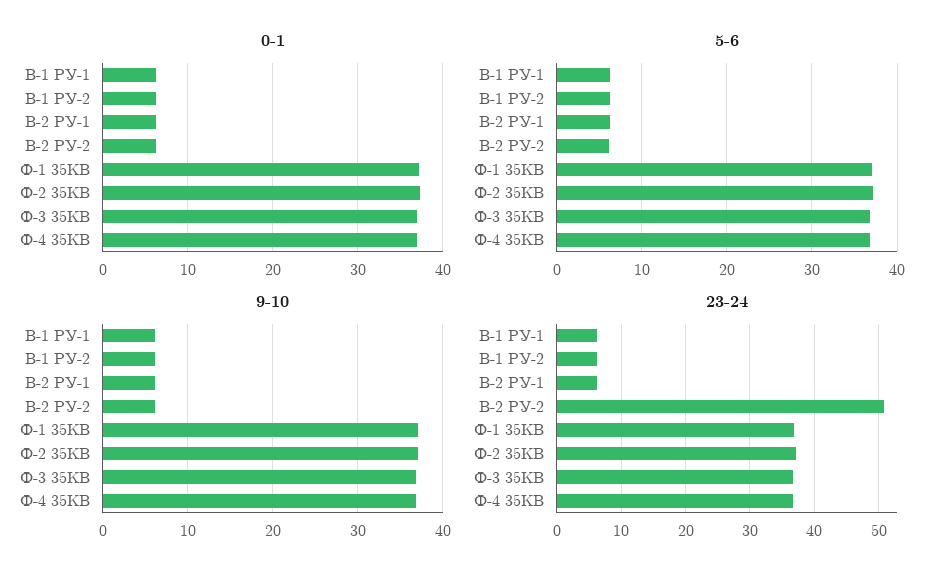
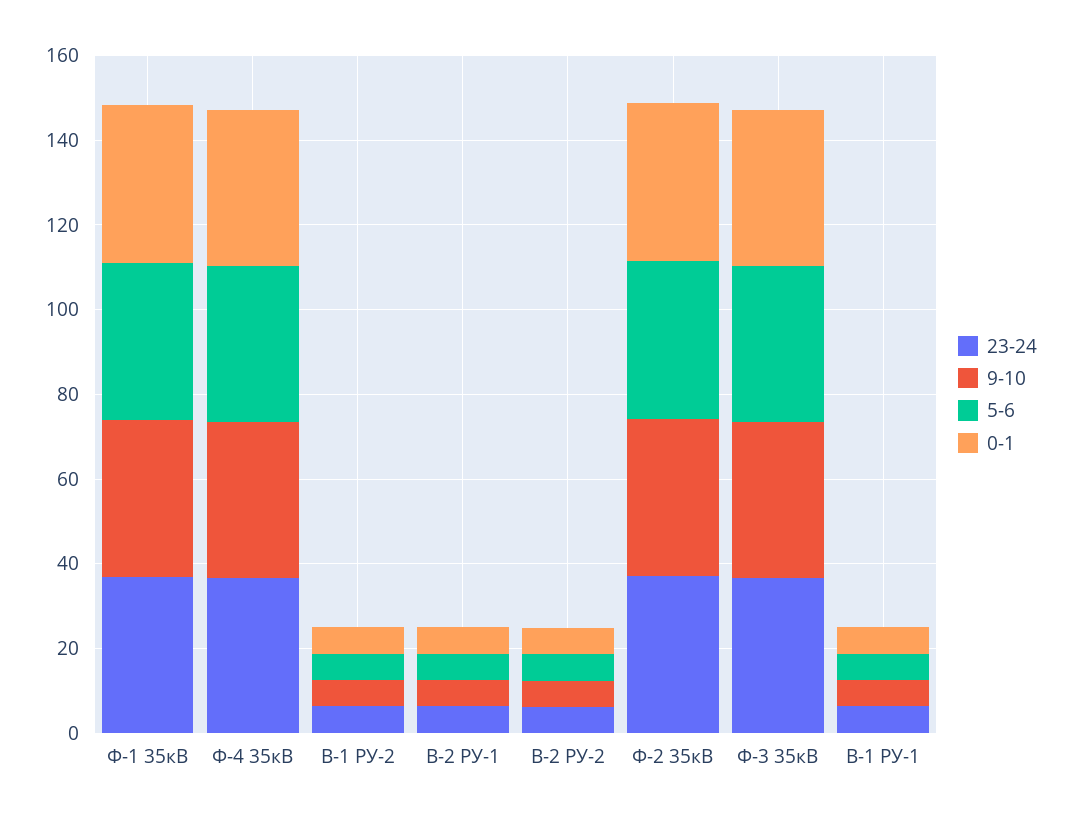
  {
    "0-1": {
      "В-1 РУ-1": 6,
      "В-1 РУ-2": 6,
      "В-2 РУ-1": 6,
      "В-2 РУ-2": 6,
      "Ф-1 35КВ": 37,
      "Ф-2 35КВ": 37,
      "Ф-3 35КВ": 37,
      "Ф-4 35КВ": 37
    },
    "5-6": {
      "В-1 РУ-1": 6,
      "В-1 РУ-2": 6,
      "В-2 РУ-1": 6,
      "В-2 РУ-2": 6,
      "Ф-1 35КВ": 37,
      "Ф-2 35КВ": 37,
      "Ф-3 35КВ": 37,
      "Ф-4 35КВ": 37
    },
    "9-10": {
      "В-1 РУ-1": 6,
      "В-1 РУ-2": 6,
      "В-2 РУ-1": 6,
      "В-2 РУ-2": 6,
      "Ф-1 35КВ": 37,
      "Ф-2 35КВ": 37,
      "Ф-3 35КВ": 37,
      "Ф-4 35КВ": 37
    },
    "23-24": {
      "В-1 РУ-1": 6,
      "В-1 РУ-2": 6,
      "В-2 РУ-1": 6,
-     "В-2 РУ-2": 51,
+     "В-2 РУ-2": 5,
      "Ф-1 35КВ": 37,
      "Ф-2 35КВ": 37,
      "Ф-3 35КВ": 37,
      "Ф-4 35КВ": 37
    }
  }

